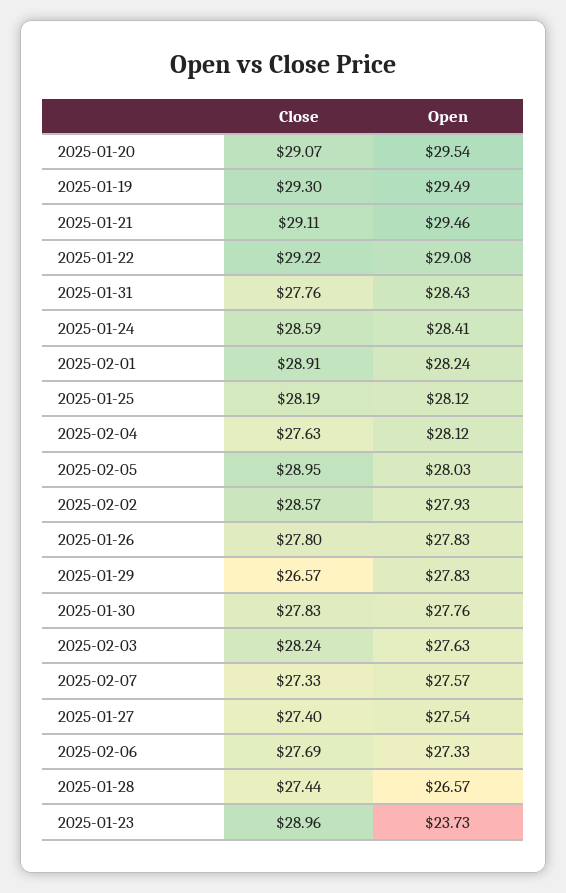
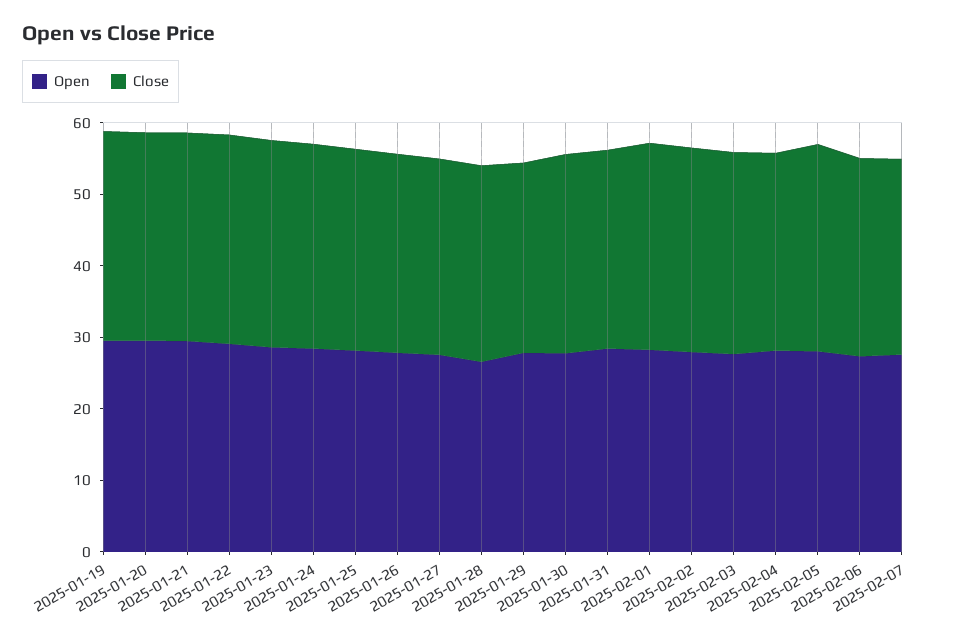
  {
    "Close": {
      "2025-01-20": 29.07,
      "2025-01-19": 29.3,
      "2025-01-21": 29.11,
      "2025-01-22": 29.22,
      "2025-01-31": 27.76,
      "2025-01-24": 28.59,
      "2025-02-01": 28.91,
      "2025-01-25": 28.19,
      "2025-02-04": 27.63,
      "2025-02-05": 28.95,
      "2025-02-02": 28.57,
      "2025-01-26": 27.8,
      "2025-01-29": 26.57,
      "2025-01-30": 27.83,
      "2025-02-03": 28.24,
      "2025-02-07": 27.33,
      "2025-01-27": 27.4,
      "2025-02-06": 27.69,
      "2025-01-28": 27.44,
      "2025-01-23": 28.96
    },
    "Open": {
      "2025-01-20": 29.54,
      "2025-01-19": 29.49,
      "2025-01-21": 29.46,
      "2025-01-22": 29.08,
      "2025-01-31": 28.43,
      "2025-01-24": 28.41,
      "2025-02-01": 28.24,
      "2025-01-25": 28.12,
      "2025-02-04": 28.12,
      "2025-02-05": 28.03,
      "2025-02-02": 27.93,
      "2025-01-26": 27.83,
      "2025-01-29": 27.83,
      "2025-01-30": 27.76,
      "2025-02-03": 27.63,
      "2025-02-07": 27.57,
      "2025-01-27": 27.54,
      "2025-02-06": 27.33,
      "2025-01-28": 26.57,
-     "2025-01-23": 23.73
+     "2025-01-23": 28
    }
  }

